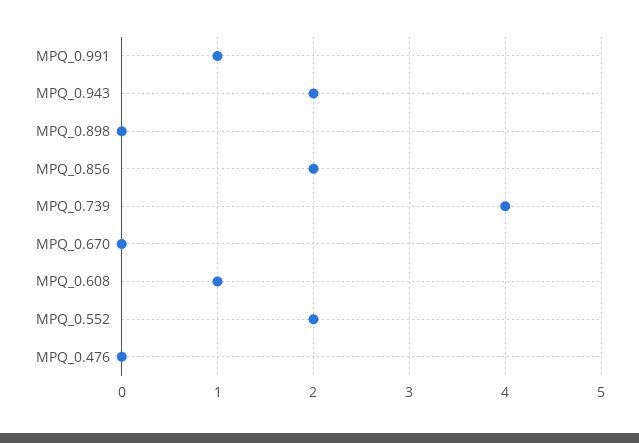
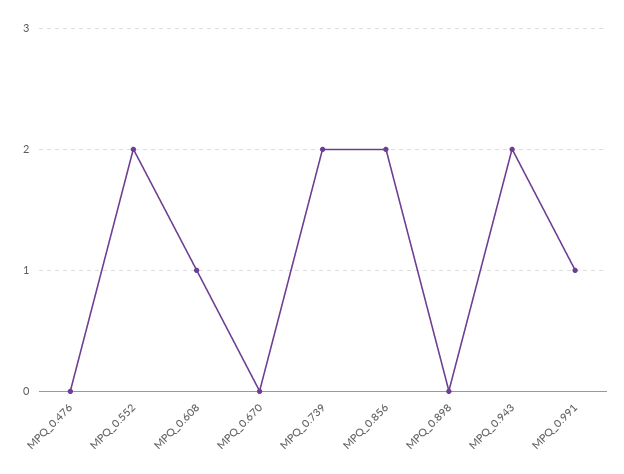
  {
    "MPQ_0.991": 1,
    "MPQ_0.943": 2,
    "MPQ_0.898": 0,
    "MPQ_0.856": 2,
-   "MPQ_0.739": 4,
+   "MPQ_0.739": 2,
    "MPQ_0.670": 0,
    "MPQ_0.608": 1,
    "MPQ_0.552": 2,
    "MPQ_0.476": 0
  }

